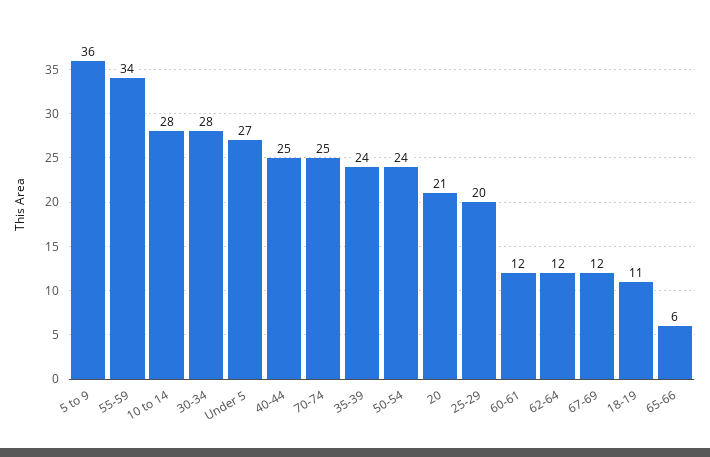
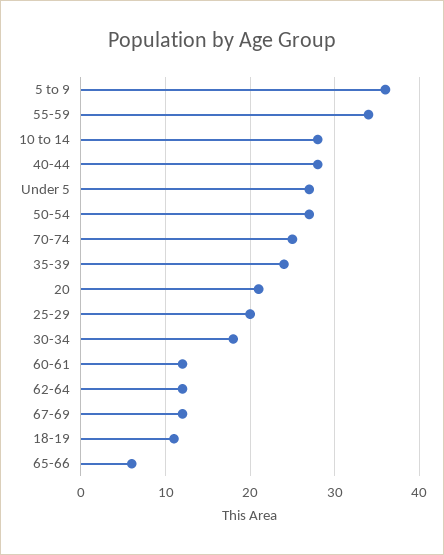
  {
    "5 to 9": 36,
    "55-59": 34,
    "10 to 14": 28,
-   "30-34": 28,
+   "30-34": 18,
    "Under 5": 27,
-   "40-44": 25,
+   "40-44": 28,
    "70-74": 25,
    "35-39": 24,
-   "50-54": 24,
+   "50-54": 27,
    "20": 21,
    "25-29": 20,
    "60-61": 12,
    "62-64": 12,
    "67-69": 12,
    "18-19": 11,
    "65-66": 6
  }

